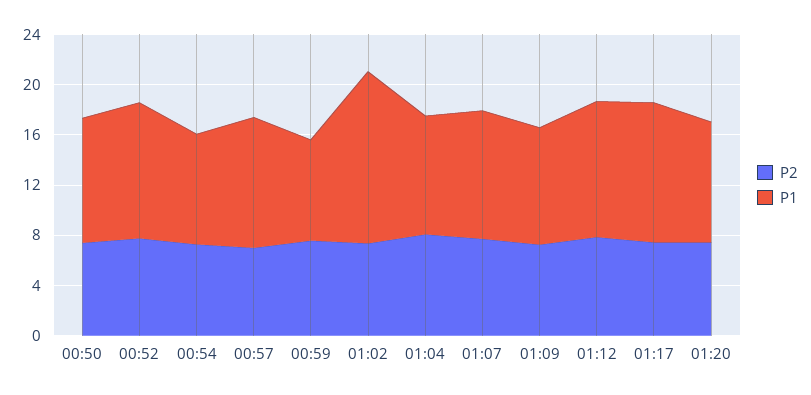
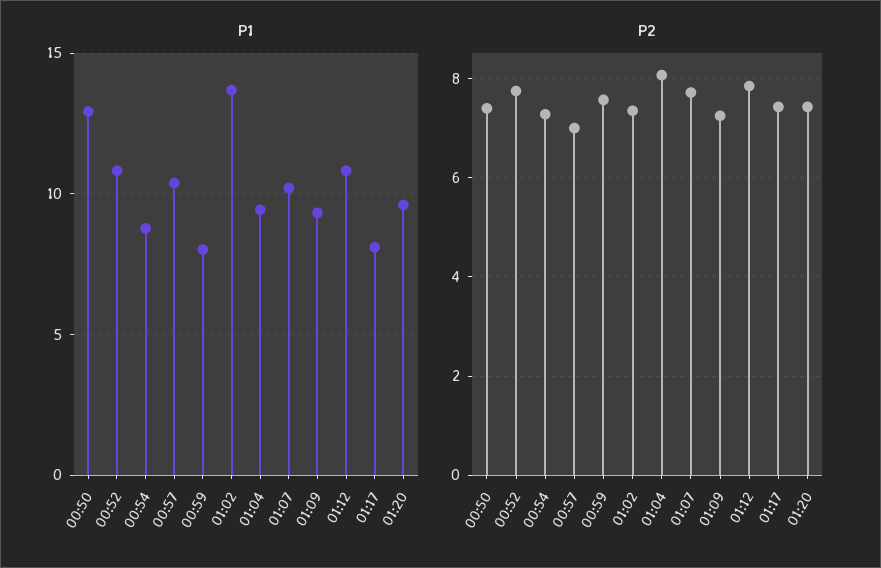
  {
    "P2": {
      "00:50": 7.4,
      "00:52": 7.8,
      "00:54": 7.2,
      "00:57": 7,
      "00:59": 7.6,
      "01:02": 7.4,
      "01:04": 8,
      "01:07": 7.8,
      "01:09": 7.2,
      "01:12": 7.8,
      "01:17": 7.4,
      "01:20": 7.4
    },
    "P1": {
-     "00:50": 10,
+     "00:50": 13,
      "00:52": 11,
      "00:54": 9,
      "00:57": 10.5,
      "00:59": 8,
      "01:02": 13.5,
      "01:04": 9.5,
      "01:07": 10,
      "01:09": 9.5,
      "01:12": 11,
-     "01:17": 11,
+     "01:17": 8,
      "01:20": 9.5
    }
  }

